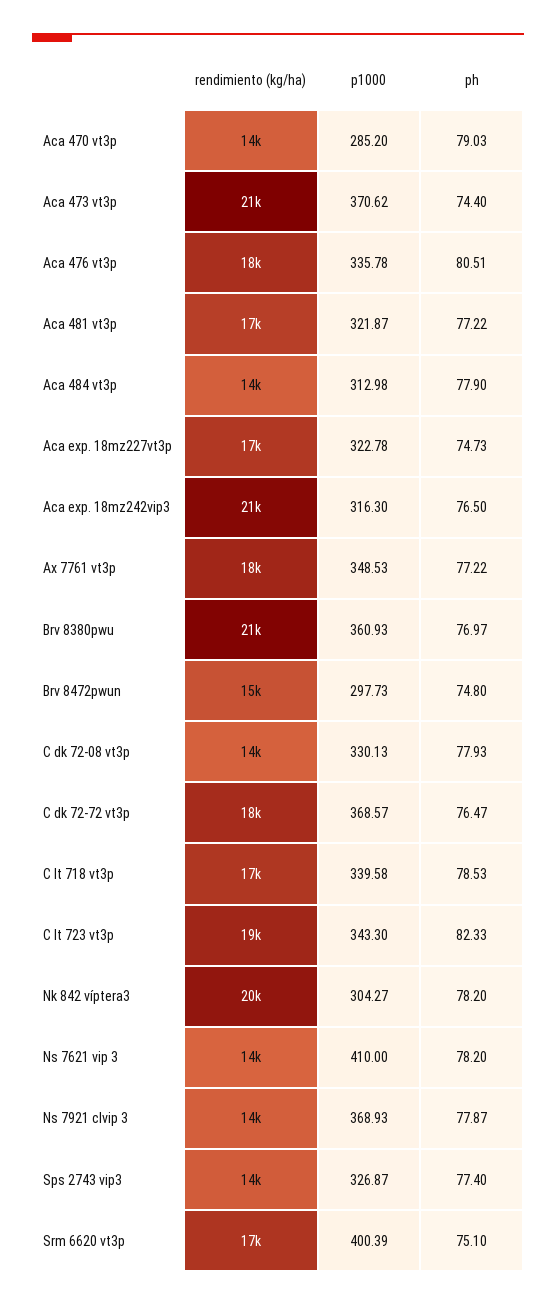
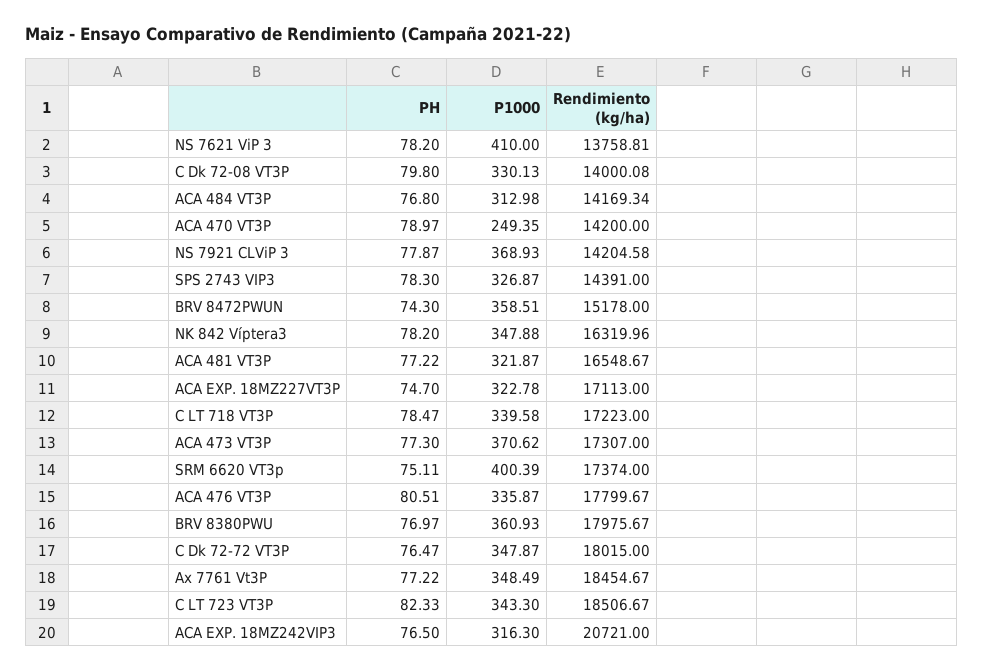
  {
    "rendimiento (kg/ha)": {
      "Aca 470 vt3p": 14200,
-     "Aca 473 vt3p": 21000,
+     "Aca 473 vt3p": 17307,
      "Aca 476 vt3p": 17799.67,
      "Aca 481 vt3p": 16548.67,
      "Aca 484 vt3p": 14169.34,
      "Aca exp. 18mz227vt3p": 17113,
      "Aca exp. 18mz242vip3": 20721,
      "Ax 7761 vt3p": 18454.67,
-     "Brv 8380pwu": 21000,
+     "Brv 8380pwu": 17975.67,
      "Brv 8472pwun": 15178,
      "C dk 72-08 vt3p": 14000.08,
      "C dk 72-72 vt3p": 18015,
      "C lt 718 vt3p": 17223,
      "C lt 723 vt3p": 18506.67,
-     "Nk 842 víptera3": 20000,
+     "Nk 842 víptera3": 16319.96,
      "Ns 7621 vip 3": 13758.81,
      "Ns 7921 clvip 3": 14204.58,
      "Sps 2743 vip3": 14391,
      "Srm 6620 vt3p": 17374
    },
    "p1000": {
-     "Aca 470 vt3p": 285.2,
+     "Aca 470 vt3p": 249.35,
      "Aca 473 vt3p": 370.62,
-     "Aca 476 vt3p": 335.78,
+     "Aca 476 vt3p": 335.87,
      "Aca 481 vt3p": 321.87,
      "Aca 484 vt3p": 312.98,
      "Aca exp. 18mz227vt3p": 322.78,
      "Aca exp. 18mz242vip3": 316.3,
-     "Ax 7761 vt3p": 348.53,
+     "Ax 7761 vt3p": 348.49,
      "Brv 8380pwu": 360.93,
-     "Brv 8472pwun": 297.73,
+     "Brv 8472pwun": 358.51,
      "C dk 72-08 vt3p": 330.13,
-     "C dk 72-72 vt3p": 368.57,
+     "C dk 72-72 vt3p": 347.87,
      "C lt 718 vt3p": 339.58,
      "C lt 723 vt3p": 343.3,
-     "Nk 842 víptera3": 304.27,
+     "Nk 842 víptera3": 347.88,
      "Ns 7621 vip 3": 410,
      "Ns 7921 clvip 3": 368.93,
      "Sps 2743 vip3": 326.87,
      "Srm 6620 vt3p": 400.39
    },
    "ph": {
-     "Aca 470 vt3p": 79.03,
+     "Aca 470 vt3p": 78.97,
-     "Aca 473 vt3p": 74.4,
+     "Aca 473 vt3p": 77.3,
      "Aca 476 vt3p": 80.51,
      "Aca 481 vt3p": 77.22,
-     "Aca 484 vt3p": 77.9,
+     "Aca 484 vt3p": 76.8,
-     "Aca exp. 18mz227vt3p": 74.73,
+     "Aca exp. 18mz227vt3p": 74.7,
      "Aca exp. 18mz242vip3": 76.5,
      "Ax 7761 vt3p": 77.22,
      "Brv 8380pwu": 76.97,
-     "Brv 8472pwun": 74.8,
+     "Brv 8472pwun": 74.3,
-     "C dk 72-08 vt3p": 77.93,
+     "C dk 72-08 vt3p": 79.8,
      "C dk 72-72 vt3p": 76.47,
-     "C lt 718 vt3p": 78.53,
+     "C lt 718 vt3p": 78.47,
      "C lt 723 vt3p": 82.33,
      "Nk 842 víptera3": 78.2,
      "Ns 7621 vip 3": 78.2,
      "Ns 7921 clvip 3": 77.87,
-     "Sps 2743 vip3": 77.4,
+     "Sps 2743 vip3": 78.3,
-     "Srm 6620 vt3p": 75.1
+     "Srm 6620 vt3p": 75.11
    }
  }

